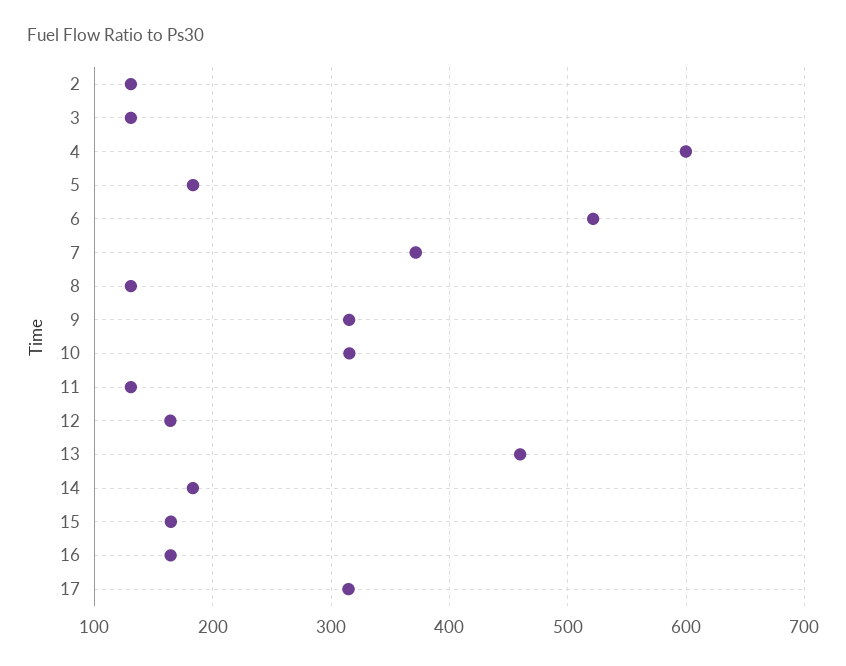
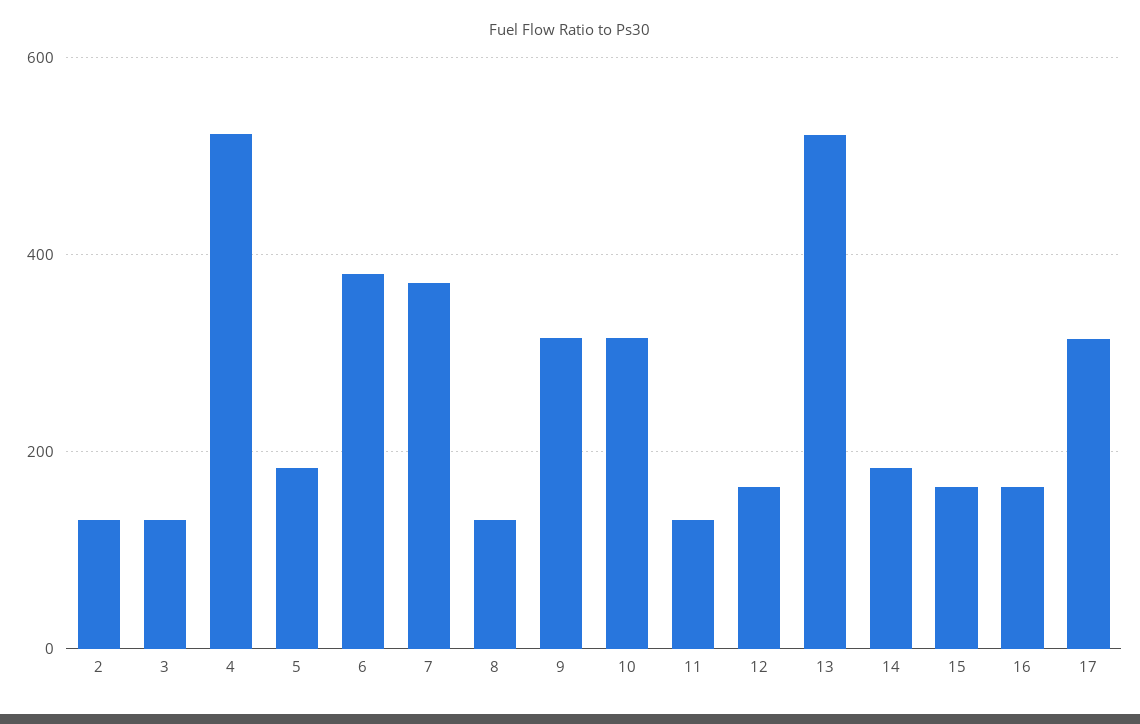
  {
    "2": 130,
    "3": 130,
-   "4": 600,
+   "4": 520,
    "5": 180,
-   "6": 520,
+   "6": 380,
    "7": 370,
    "8": 130,
    "9": 320,
    "10": 320,
    "11": 130,
    "12": 160,
-   "13": 460,
+   "13": 520,
    "14": 180,
    "15": 160,
    "16": 160,
    "17": 310
  }

